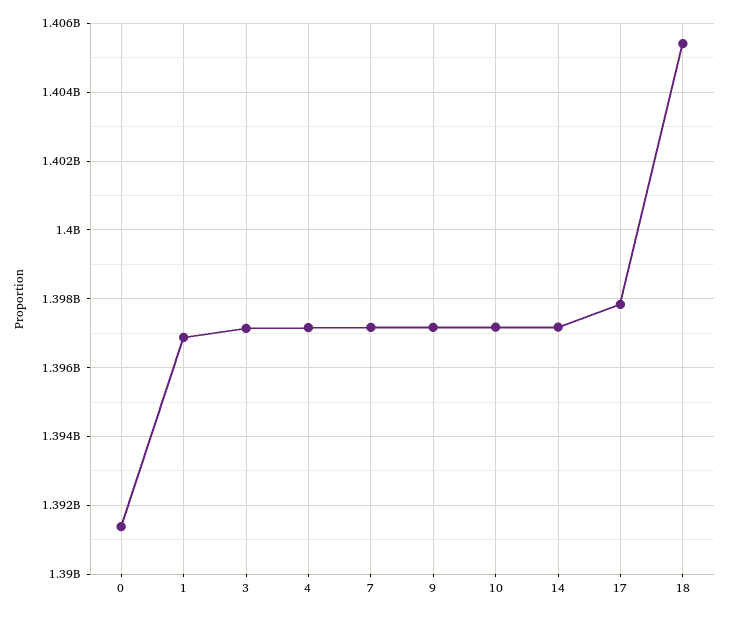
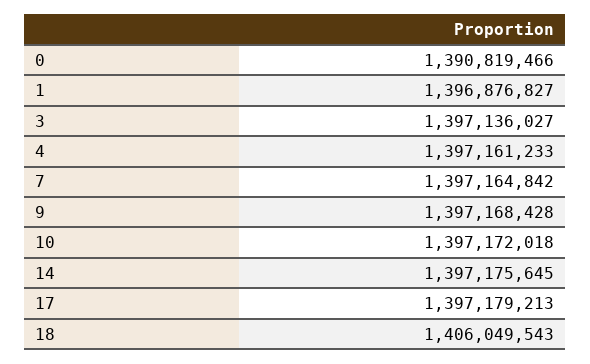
  {
-   "0": 1391400000,
+   "0": 1390819466,
    "1": 1396876827,
    "3": 1397136027,
    "4": 1397161233,
    "7": 1397164842,
    "9": 1397168428,
    "10": 1397172018,
    "14": 1397175645,
-   "17": 1397800000,
+   "17": 1397179213,
-   "18": 1405400000
+   "18": 1406049543
  }

